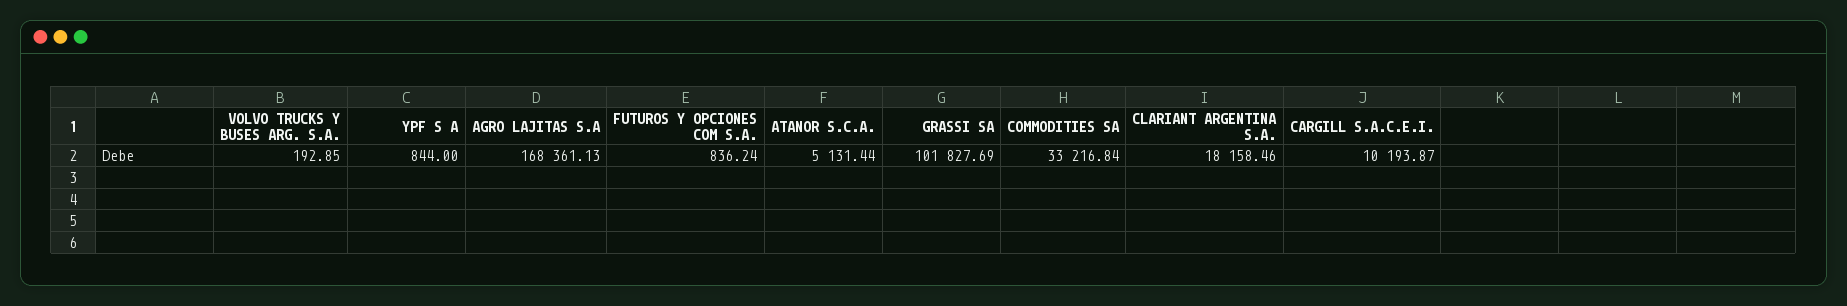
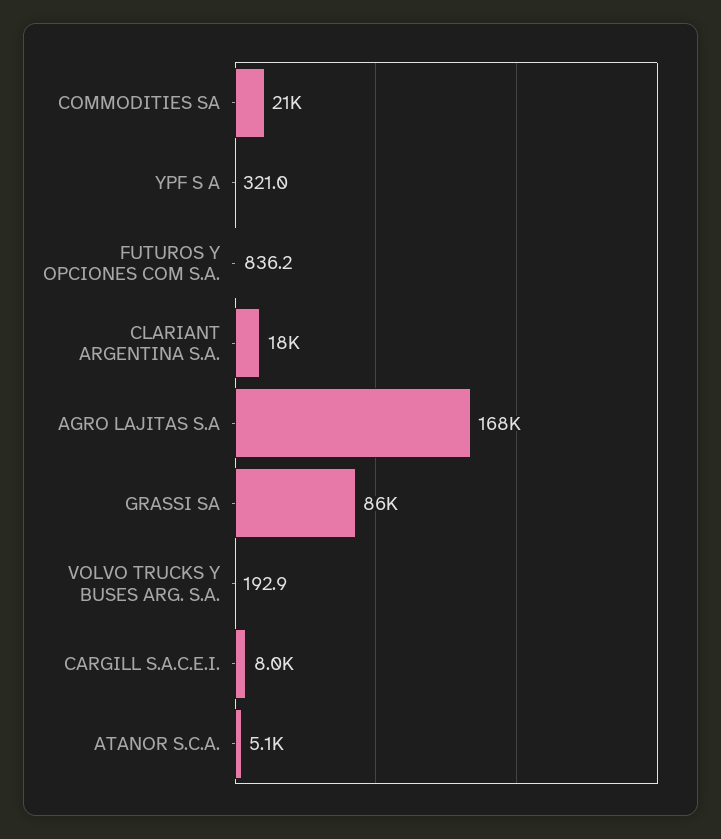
  {
    "VOLVO TRUCKS Y BUSES ARG. S.A.": 192.85,
-   "YPF S A": 844,
+   "YPF S A": 321,
    "AGRO LAJITAS S.A": 168361.13,
    "FUTUROS Y OPCIONES COM S.A.": 836.24,
    "ATANOR S.C.A.": 5131.44,
-   "GRASSI SA": 101827.69,
+   "GRASSI SA": 86000,
-   "COMMODITIES SA": 33216.84,
+   "COMMODITIES SA": 21000,
    "CLARIANT ARGENTINA S.A.": 18158.46,
-   "CARGILL S.A.C.E.I.": 10193.87
+   "CARGILL S.A.C.E.I.": 8000
  }

